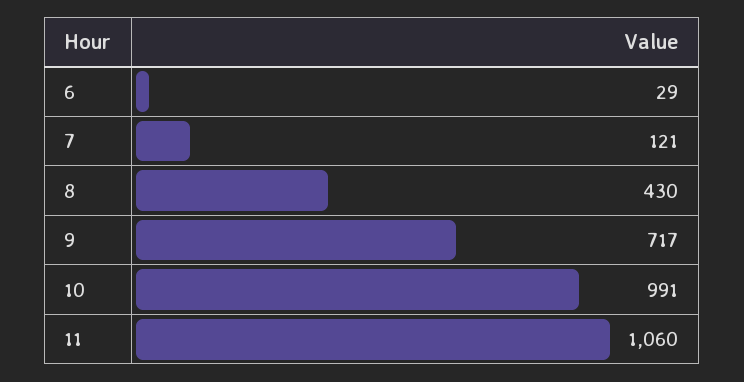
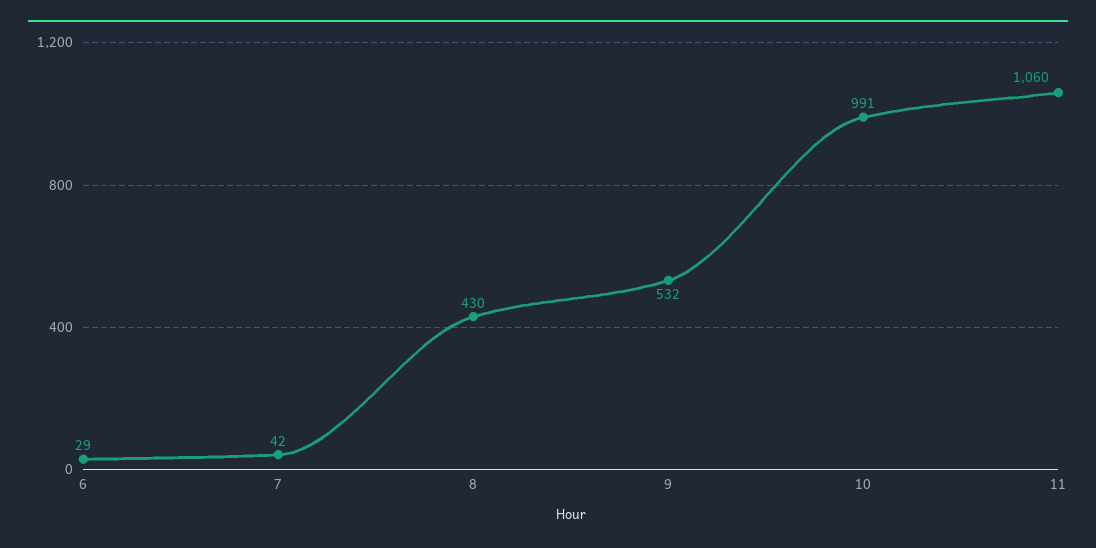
  {
    "6": 29,
-   "7": 121,
+   "7": 42,
    "8": 430,
-   "9": 717,
+   "9": 532,
    "10": 991,
    "11": 1060
  }

